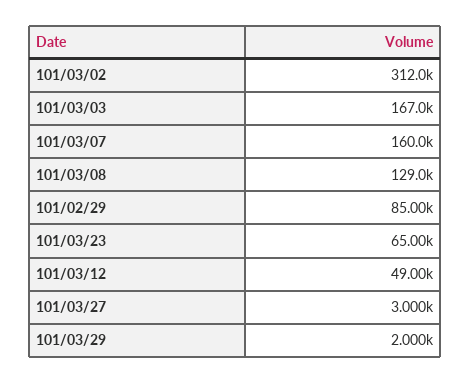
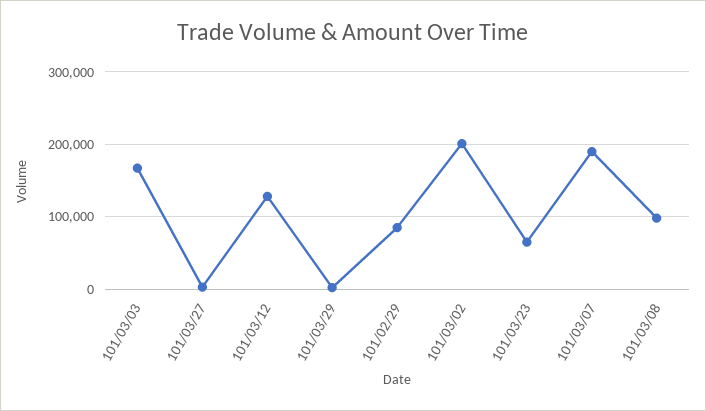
  {
-   "101/03/02": 312000,
+   "101/03/02": 200000,
    "101/03/03": 167000,
-   "101/03/07": 160000,
+   "101/03/07": 190000,
-   "101/03/08": 129000,
+   "101/03/08": 100000,
    "101/02/29": 85000,
    "101/03/23": 65000,
-   "101/03/12": 49000,
+   "101/03/12": 130000,
    "101/03/27": 3000,
    "101/03/29": 2000
  }

